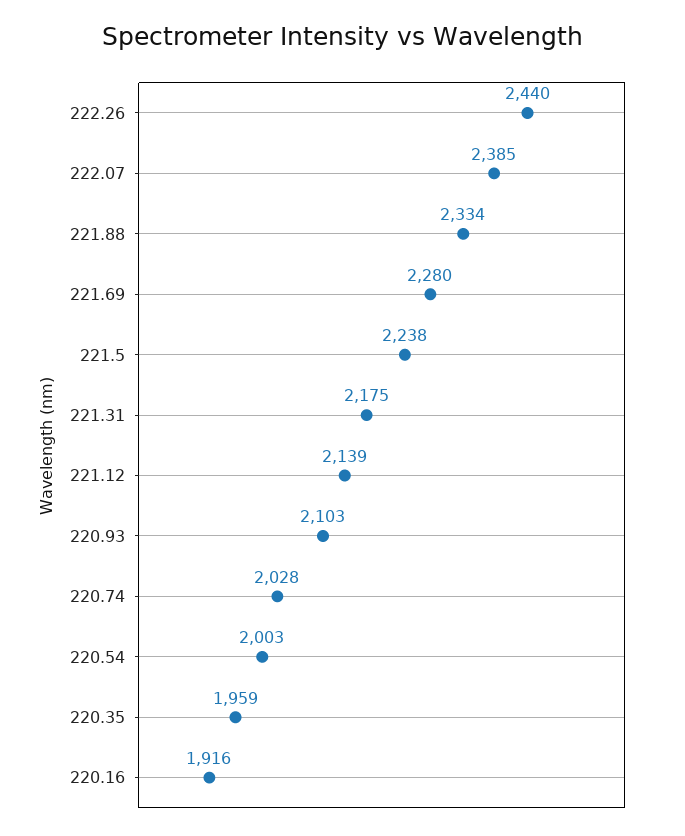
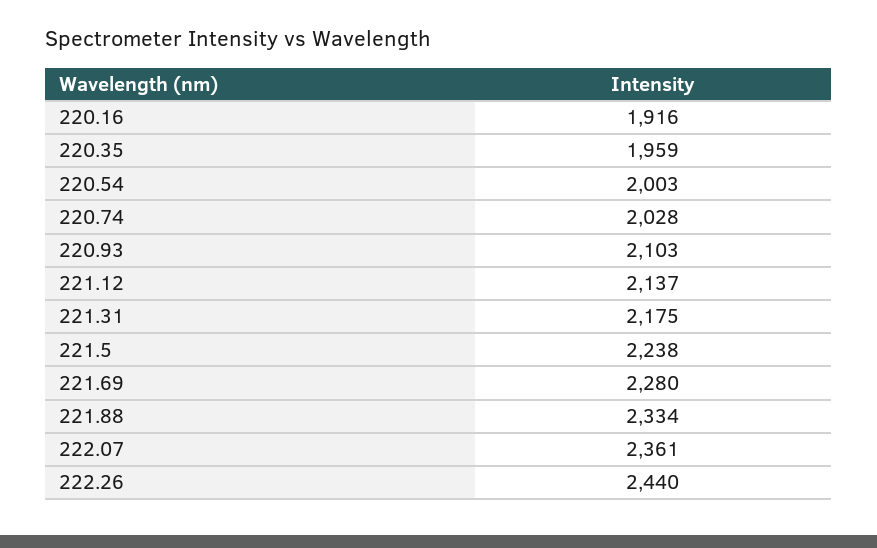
  {
    "222.26": 2440,
-   "222.07": 2385,
+   "222.07": 2361,
    "221.88": 2334,
    "221.69": 2280,
    "221.5": 2238,
    "221.31": 2175,
-   "221.12": 2139,
+   "221.12": 2137,
    "220.93": 2103,
    "220.74": 2028,
    "220.54": 2003,
    "220.35": 1959,
    "220.16": 1916
  }

